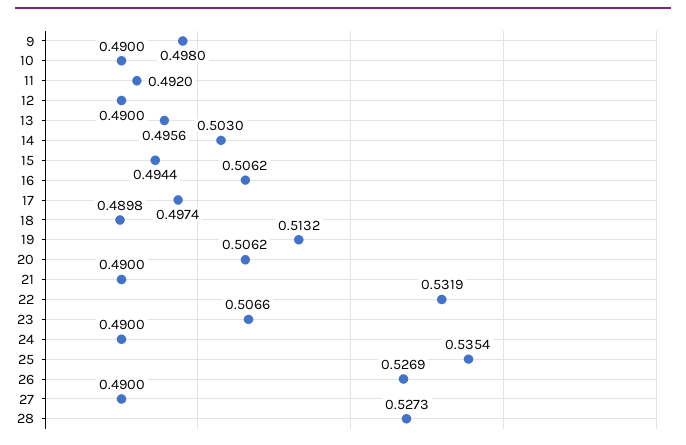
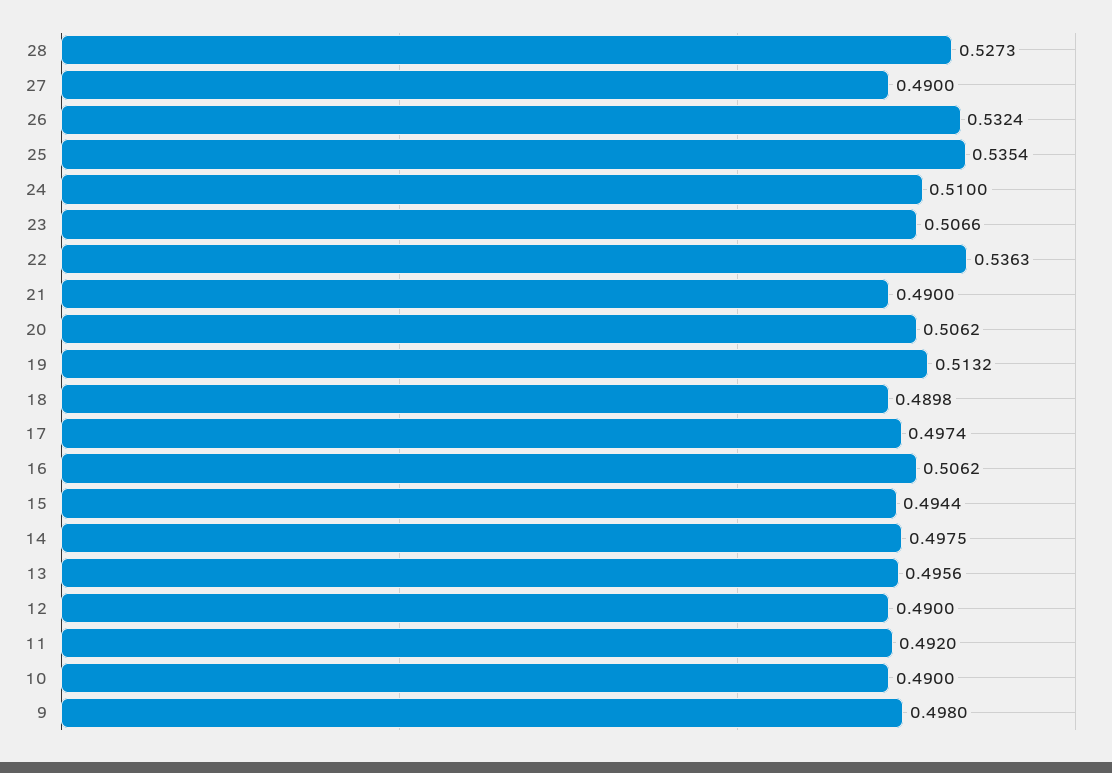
  {
    "9": 0.498,
    "10": 0.49,
    "11": 0.492,
    "12": 0.49,
    "13": 0.4956,
-   "14": 0.503,
+   "14": 0.4975,
    "15": 0.4944,
    "16": 0.5062,
    "17": 0.4974,
    "18": 0.4898,
    "19": 0.5132,
    "20": 0.5062,
    "21": 0.49,
-   "22": 0.5319,
+   "22": 0.5363,
    "23": 0.5066,
-   "24": 0.49,
+   "24": 0.51,
    "25": 0.5354,
-   "26": 0.5269,
+   "26": 0.5324,
    "27": 0.49,
    "28": 0.5273
  }

